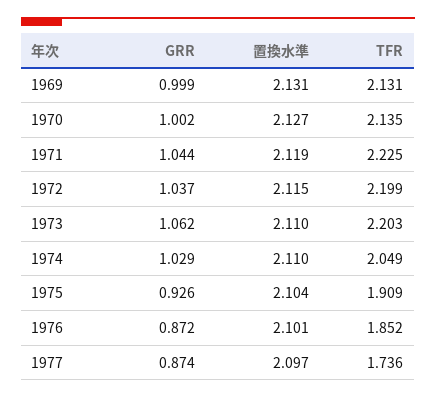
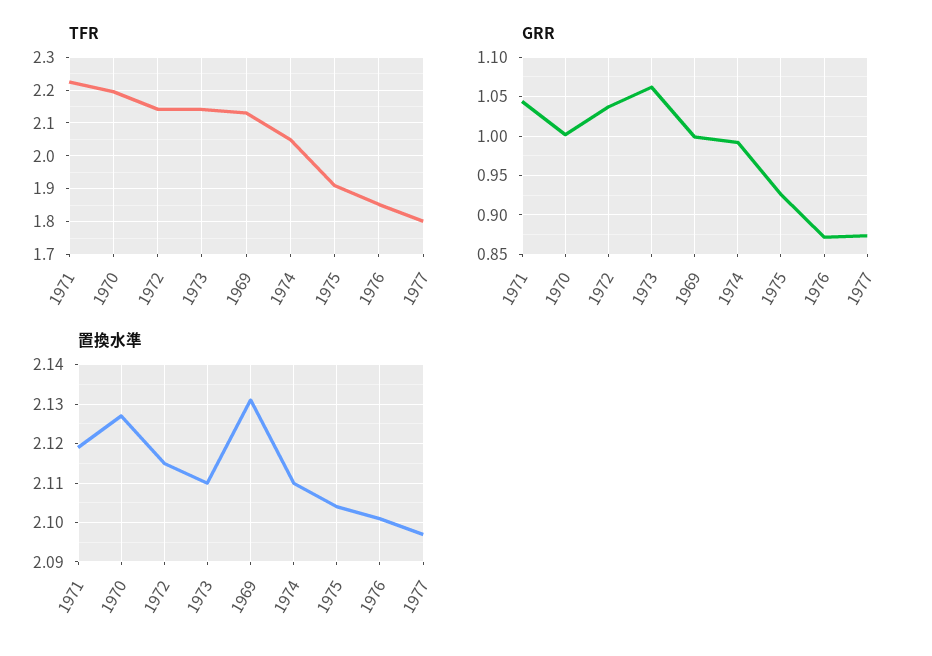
  {
    "GRR": {
      "1969": 0.999,
      "1970": 1.002,
      "1971": 1.044,
      "1972": 1.037,
      "1973": 1.062,
-     "1974": 1.029,
+     "1974": 0.99,
      "1975": 0.926,
      "1976": 0.872,
      "1977": 0.874
    },
    "置換水準": {
      "1969": 2.131,
      "1970": 2.127,
      "1971": 2.119,
      "1972": 2.115,
      "1973": 2.11,
      "1974": 2.11,
      "1975": 2.104,
      "1976": 2.101,
      "1977": 2.097
    },
    "TFR": {
      "1969": 2.131,
-     "1970": 2.135,
+     "1970": 2.2,
      "1971": 2.225,
-     "1972": 2.199,
+     "1972": 2.14,
-     "1973": 2.203,
+     "1973": 2.14,
      "1974": 2.049,
      "1975": 1.909,
      "1976": 1.852,
-     "1977": 1.736
+     "1977": 1.8
    }
  }

